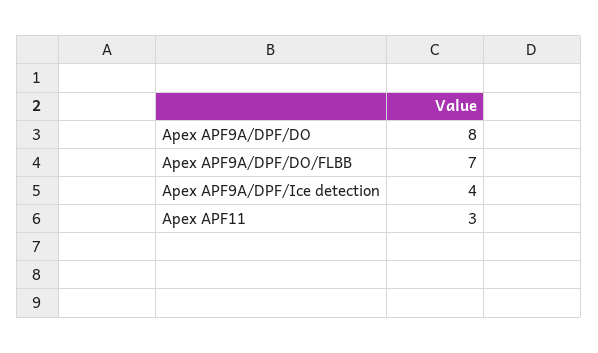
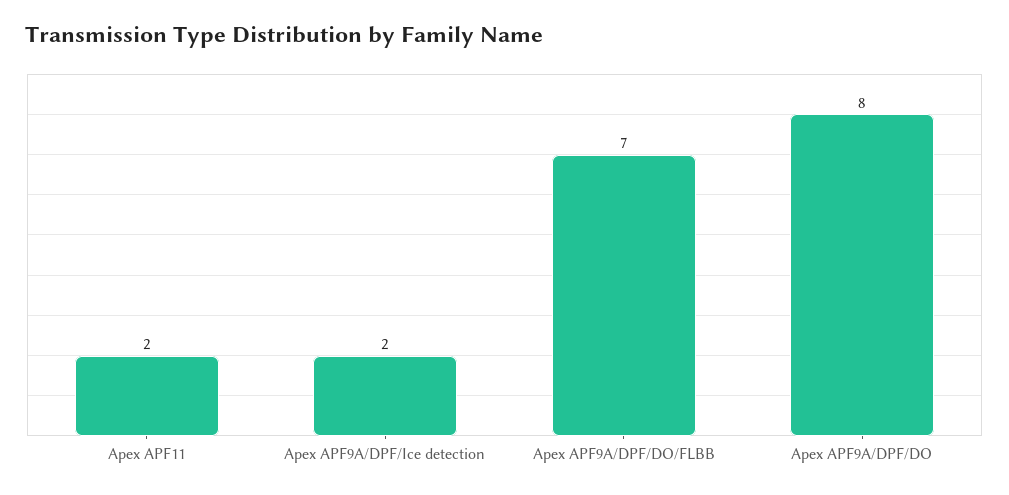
  {
    "Apex APF9A/DPF/DO": 8,
    "Apex APF9A/DPF/DO/FLBB": 7,
-   "Apex APF9A/DPF/Ice detection": 4,
+   "Apex APF9A/DPF/Ice detection": 2,
-   "Apex APF11": 3
+   "Apex APF11": 2
  }

